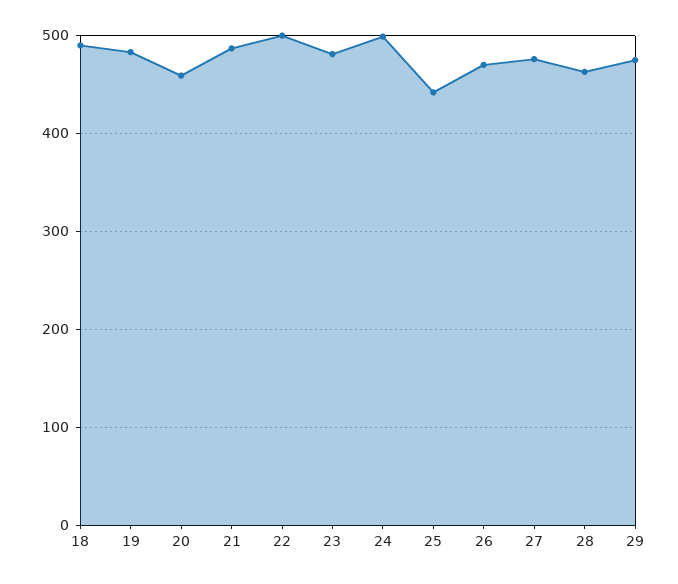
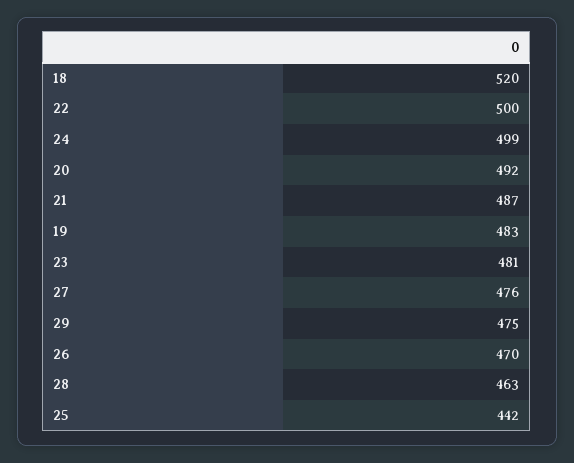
  {
-   "18": 490,
+   "18": 520,
    "19": 483,
-   "20": 460,
+   "20": 492,
    "21": 487,
    "22": 500,
    "23": 481,
    "24": 499,
    "25": 442,
    "26": 470,
    "27": 476,
    "28": 463,
    "29": 475
  }

